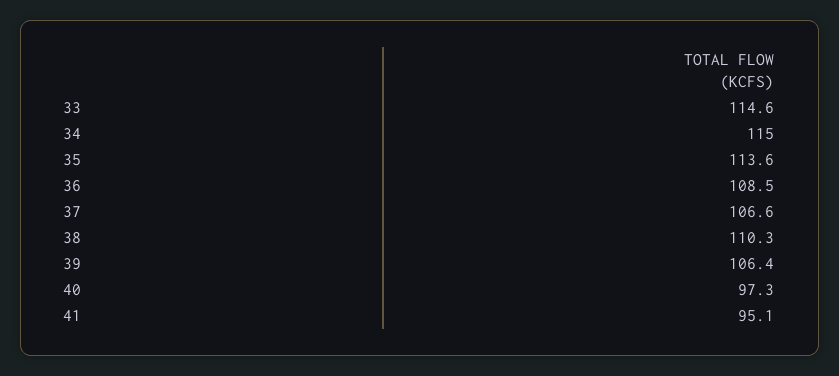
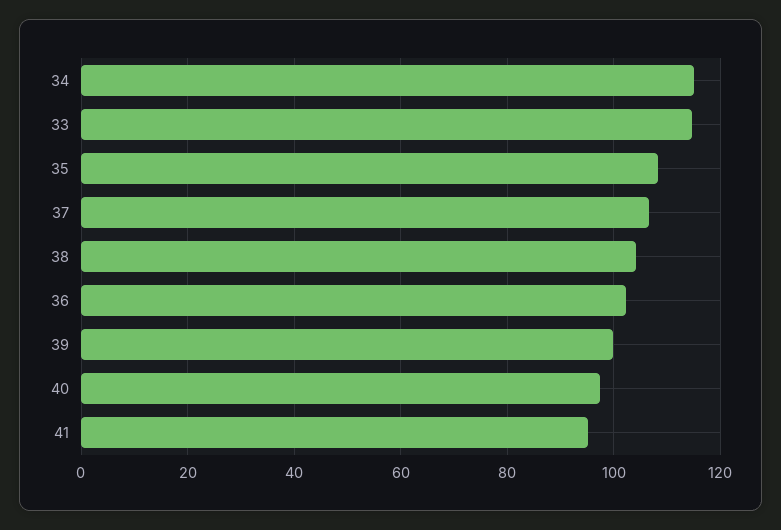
  {
    "33": 114.6,
    "34": 115,
-   "35": 113.6,
+   "35": 108,
-   "36": 108.5,
+   "36": 102,
    "37": 106.6,
-   "38": 110.3,
+   "38": 104,
-   "39": 106.4,
+   "39": 100,
    "40": 97.3,
    "41": 95.1
  }

